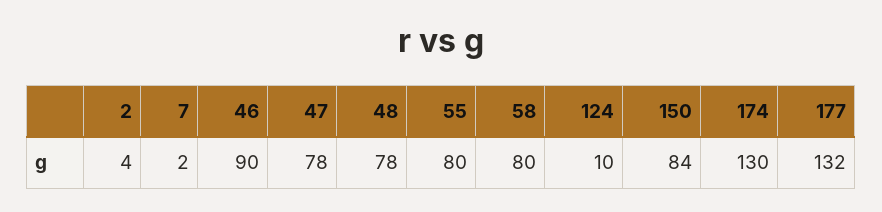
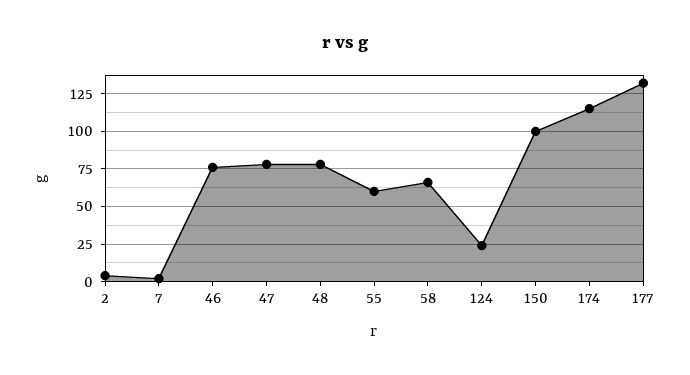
  {
    "2": 4,
    "7": 2,
-   "46": 90,
+   "46": 75,
    "47": 78,
    "48": 78,
-   "55": 80,
+   "55": 60,
-   "58": 80,
+   "58": 65,
-   "124": 10,
+   "124": 25,
-   "150": 84,
+   "150": 100,
-   "174": 130,
+   "174": 115,
    "177": 132
  }

